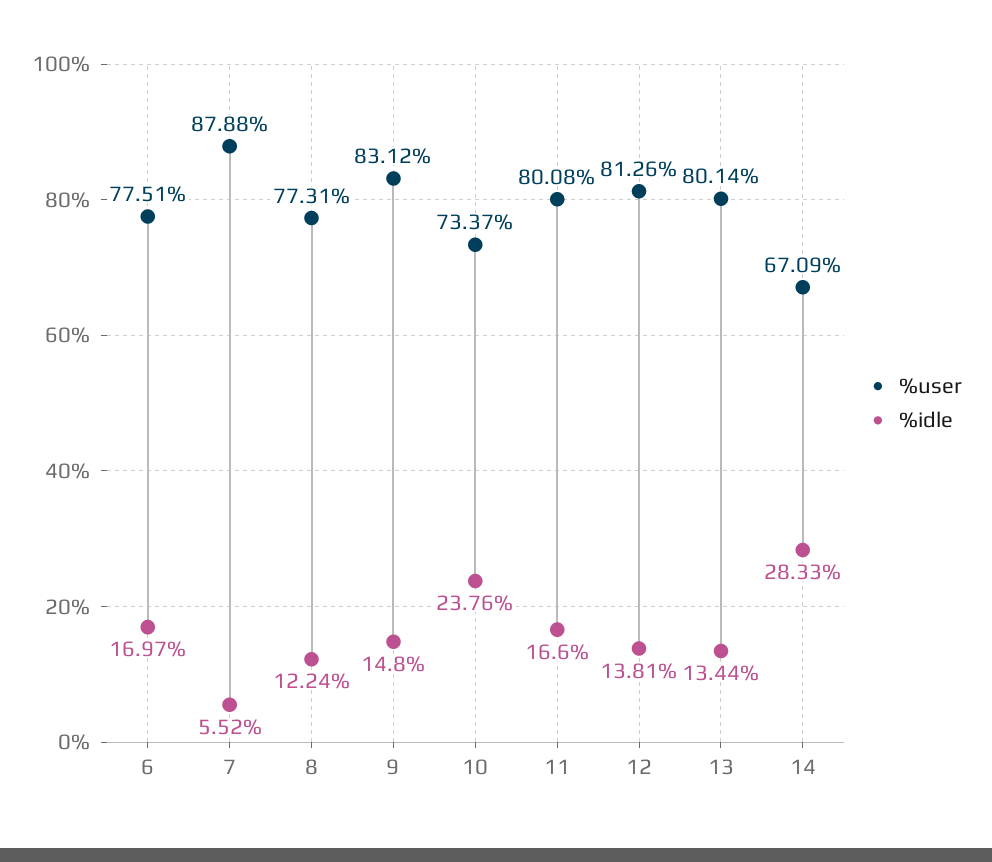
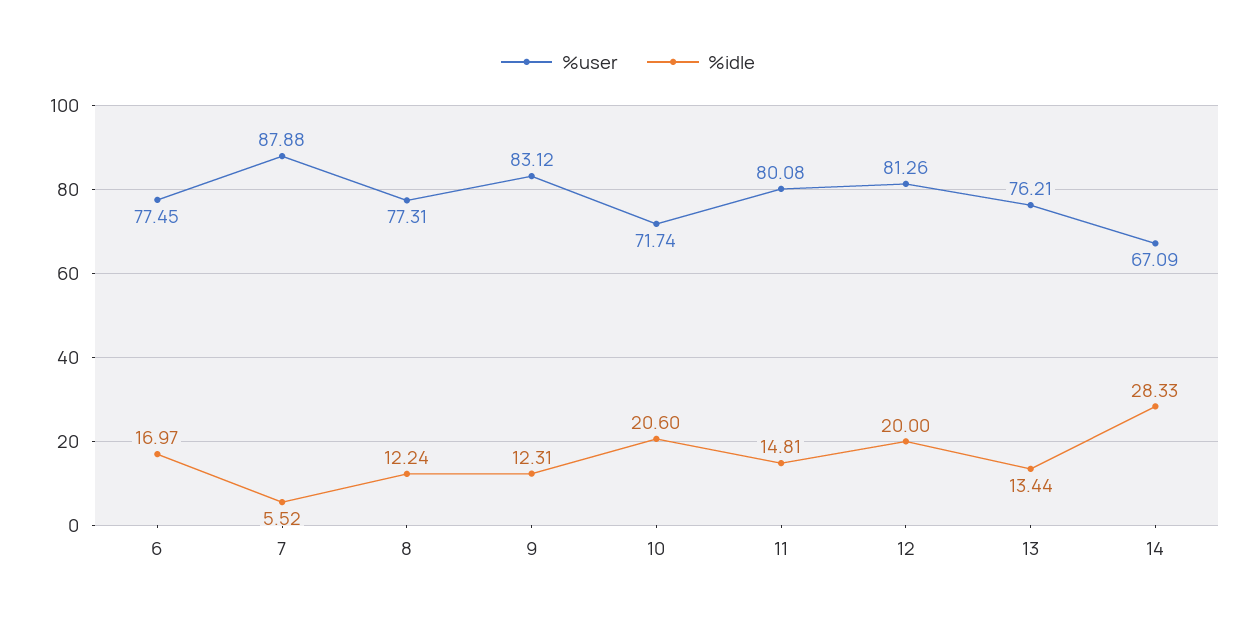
  {
    "%user": {
-     "6": 77.51,
+     "6": 77.45,
      "7": 87.88,
      "8": 77.31,
      "9": 83.12,
-     "10": 73.37,
+     "10": 71.74,
      "11": 80.08,
      "12": 81.26,
-     "13": 80.14,
+     "13": 76.21,
      "14": 67.09
    },
    "%idle": {
      "6": 16.97,
      "7": 5.52,
      "8": 12.24,
-     "9": 14.8,
+     "9": 12.31,
-     "10": 23.76,
+     "10": 20.6,
-     "11": 16.6,
+     "11": 14.81,
-     "12": 13.81,
+     "12": 20,
      "13": 13.44,
      "14": 28.33
    }
  }

